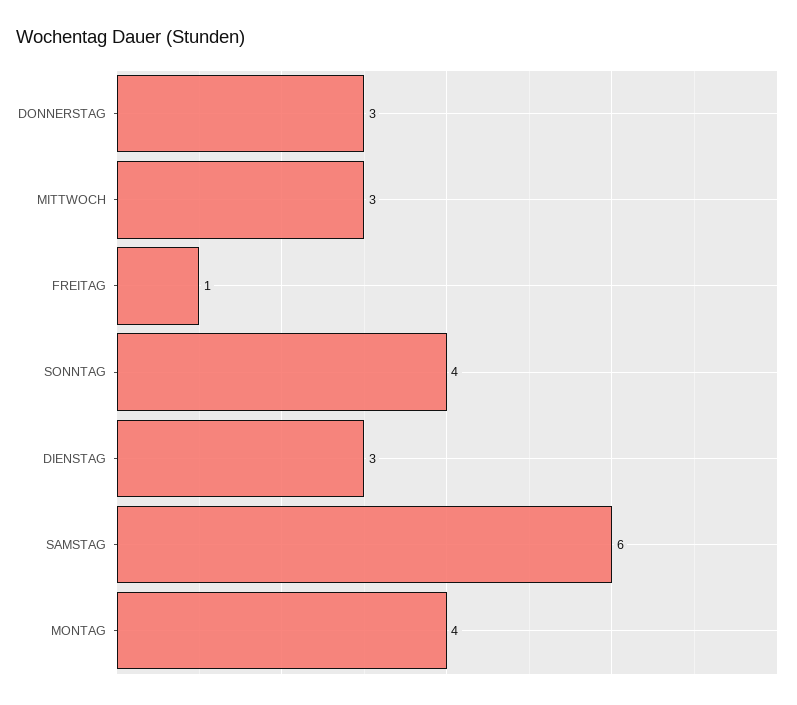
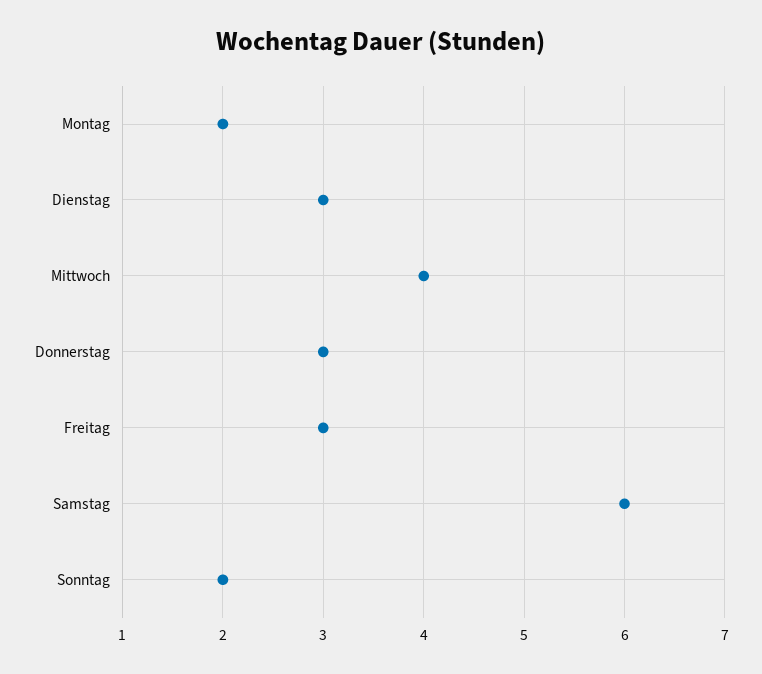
  {
    "DONNERSTAG": 3,
-   "MITTWOCH": 3,
+   "MITTWOCH": 4,
-   "FREITAG": 1,
+   "FREITAG": 3,
-   "SONNTAG": 4,
+   "SONNTAG": 2,
    "DIENSTAG": 3,
    "SAMSTAG": 6,
-   "MONTAG": 4
+   "MONTAG": 2
  }

